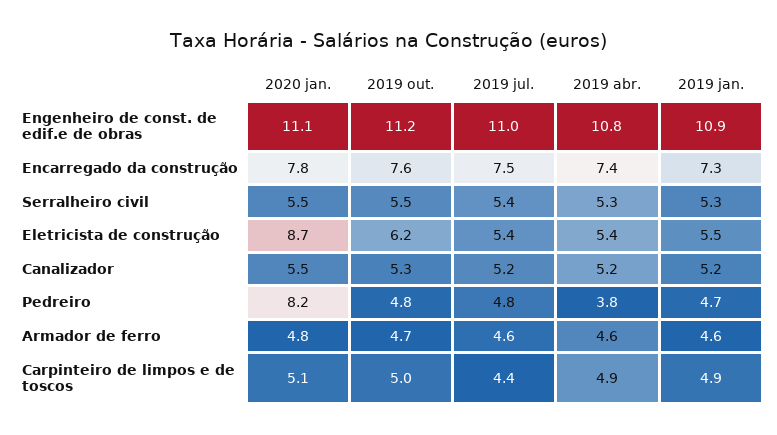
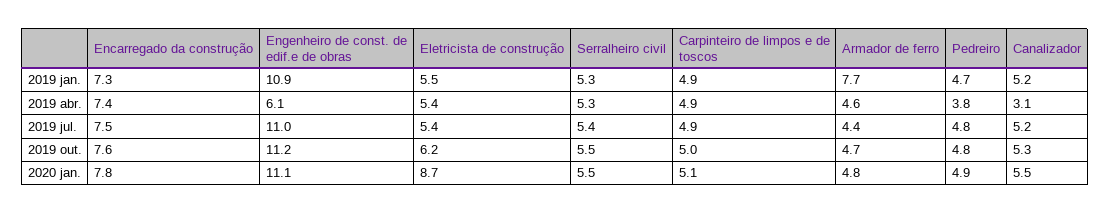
  {
    "2020 jan.": {
      "Engenheiro de const. de edif.e de obras": 11.1,
      "Encarregado da construção": 7.8,
      "Serralheiro civil": 5.5,
      "Eletricista de construção": 8.7,
      "Canalizador": 5.5,
-     "Pedreiro": 8.2,
+     "Pedreiro": 4.9,
      "Armador de ferro": 4.8,
      "Carpinteiro de limpos e de toscos": 5.1
    },
    "2019 out.": {
      "Engenheiro de const. de edif.e de obras": 11.2,
      "Encarregado da construção": 7.6,
      "Serralheiro civil": 5.5,
      "Eletricista de construção": 6.2,
      "Canalizador": 5.3,
      "Pedreiro": 4.8,
      "Armador de ferro": 4.7,
      "Carpinteiro de limpos e de toscos": 5
    },
    "2019 jul.": {
      "Engenheiro de const. de edif.e de obras": 11,
      "Encarregado da construção": 7.5,
      "Serralheiro civil": 5.4,
      "Eletricista de construção": 5.4,
      "Canalizador": 5.2,
      "Pedreiro": 4.8,
-     "Armador de ferro": 4.6,
+     "Armador de ferro": 4.4,
-     "Carpinteiro de limpos e de toscos": 4.4
+     "Carpinteiro de limpos e de toscos": 4.9
    },
    "2019 abr.": {
-     "Engenheiro de const. de edif.e de obras": 10.8,
+     "Engenheiro de const. de edif.e de obras": 6.1,
      "Encarregado da construção": 7.4,
      "Serralheiro civil": 5.3,
      "Eletricista de construção": 5.4,
-     "Canalizador": 5.2,
+     "Canalizador": 3.1,
      "Pedreiro": 3.8,
      "Armador de ferro": 4.6,
      "Carpinteiro de limpos e de toscos": 4.9
    },
    "2019 jan.": {
      "Engenheiro de const. de edif.e de obras": 10.9,
      "Encarregado da construção": 7.3,
      "Serralheiro civil": 5.3,
      "Eletricista de construção": 5.5,
      "Canalizador": 5.2,
      "Pedreiro": 4.7,
-     "Armador de ferro": 4.6,
+     "Armador de ferro": 7.7,
      "Carpinteiro de limpos e de toscos": 4.9
    }
  }

